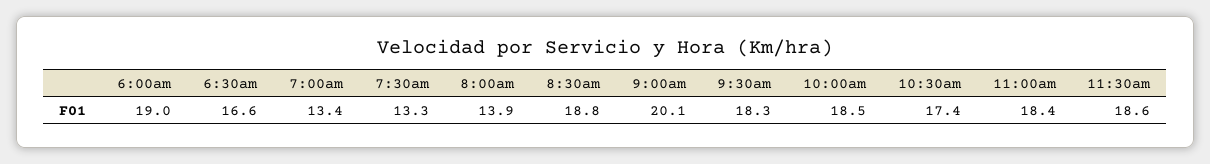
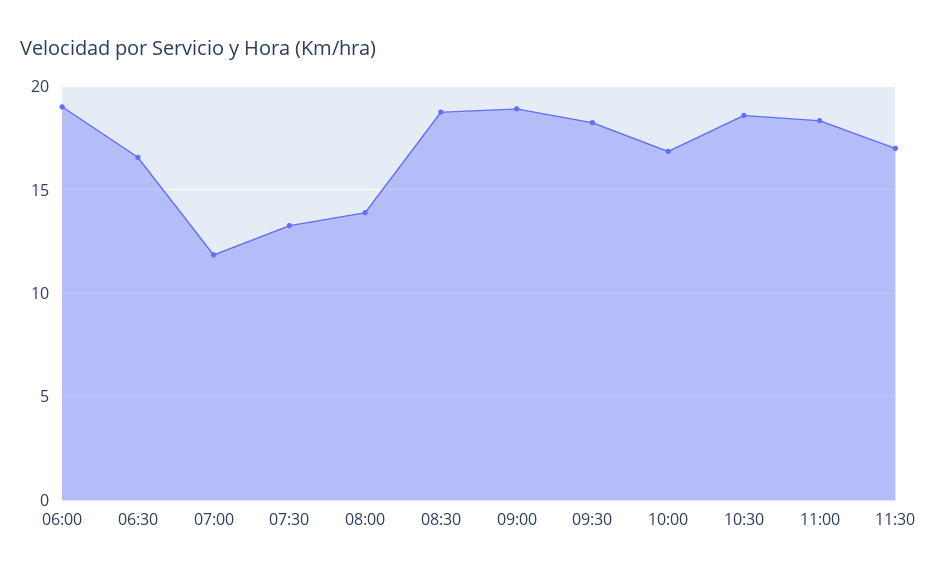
  {
    "6:00am": 19,
    "6:30am": 16.6,
-   "7:00am": 13.4,
+   "7:00am": 12,
    "7:30am": 13.3,
    "8:00am": 13.9,
    "8:30am": 18.8,
-   "9:00am": 20.1,
+   "9:00am": 19,
    "9:30am": 18.3,
-   "10:00am": 18.5,
+   "10:00am": 17,
-   "10:30am": 17.4,
+   "10:30am": 18.5,
    "11:00am": 18.4,
-   "11:30am": 18.6
+   "11:30am": 17
  }

